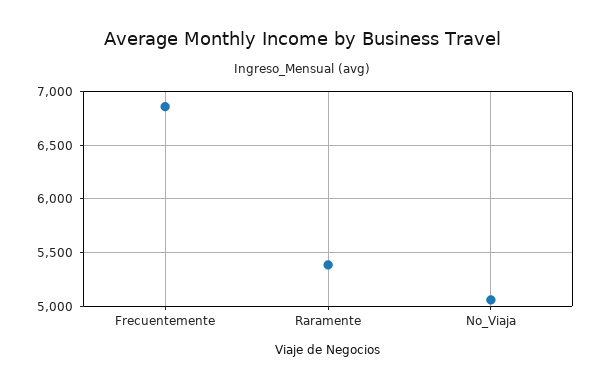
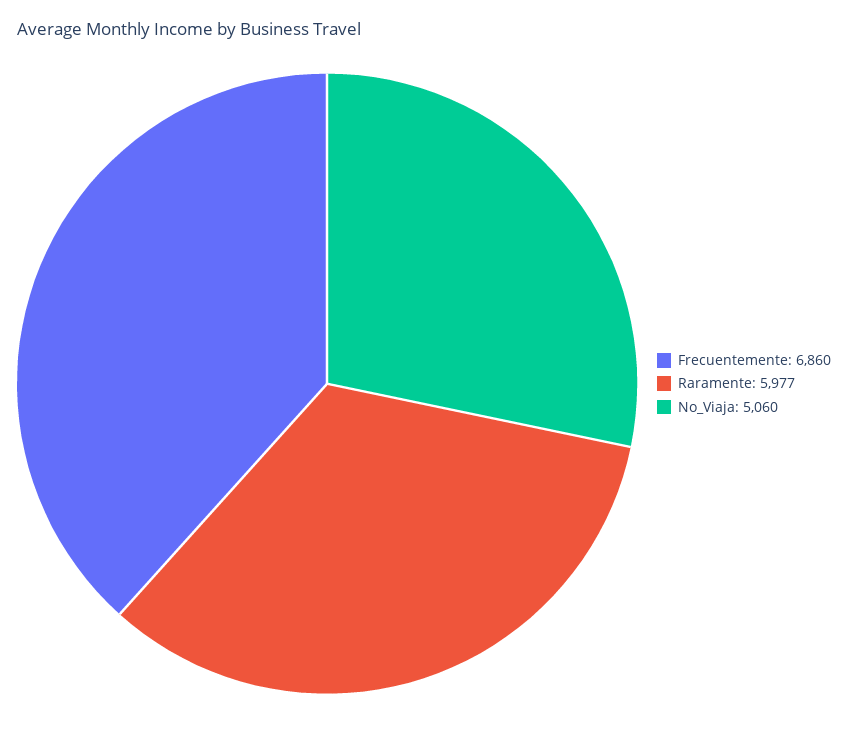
  {
    "Frecuentemente": 6860,
-   "Raramente": 5400,
+   "Raramente": 5977,
    "No_Viaja": 5060
  }

